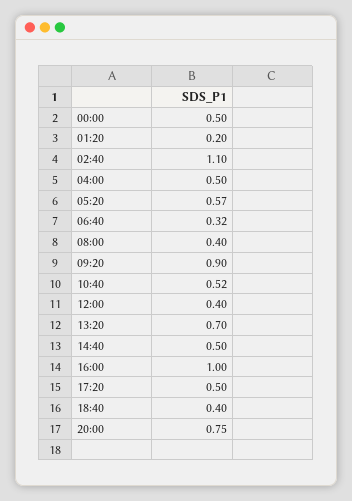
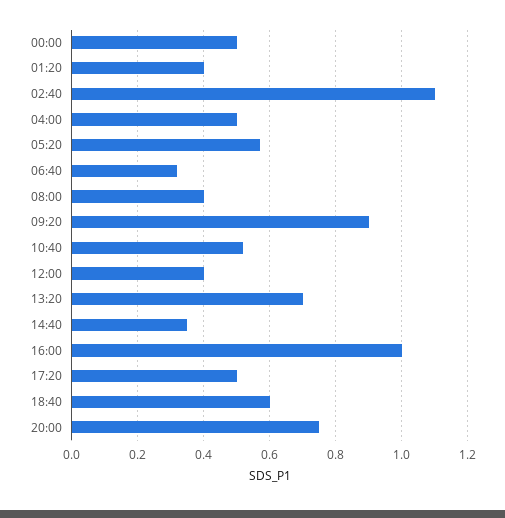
  {
    "00:00": 0.5,
-   "01:20": 0.2,
+   "01:20": 0.4,
    "02:40": 1.1,
    "04:00": 0.5,
    "05:20": 0.57,
    "06:40": 0.32,
    "08:00": 0.4,
    "09:20": 0.9,
    "10:40": 0.52,
    "12:00": 0.4,
    "13:20": 0.7,
-   "14:40": 0.5,
+   "14:40": 0.35,
    "16:00": 1,
    "17:20": 0.5,
-   "18:40": 0.4,
+   "18:40": 0.6,
    "20:00": 0.75
  }

